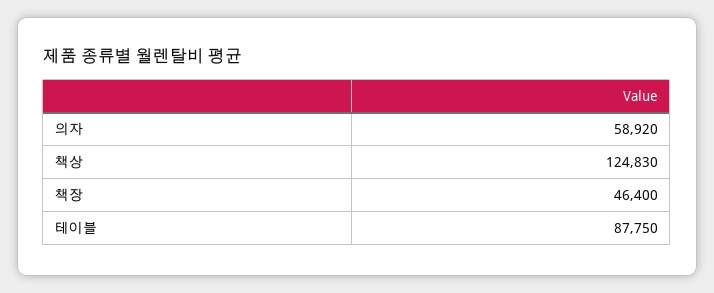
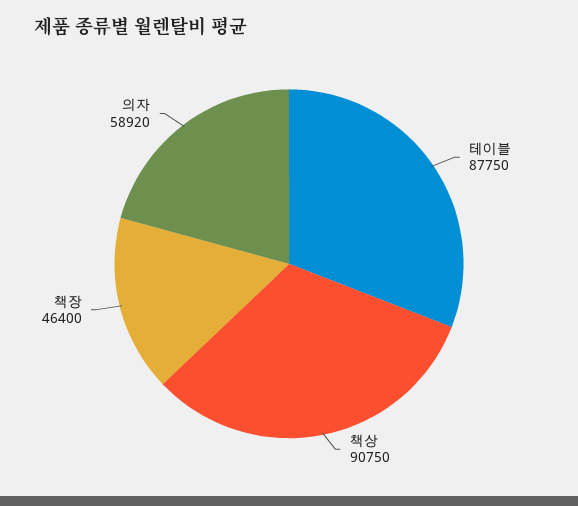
  {
    "의자": 58920,
-   "책상": 124830,
+   "책상": 90750,
    "책장": 46400,
    "테이블": 87750
  }

